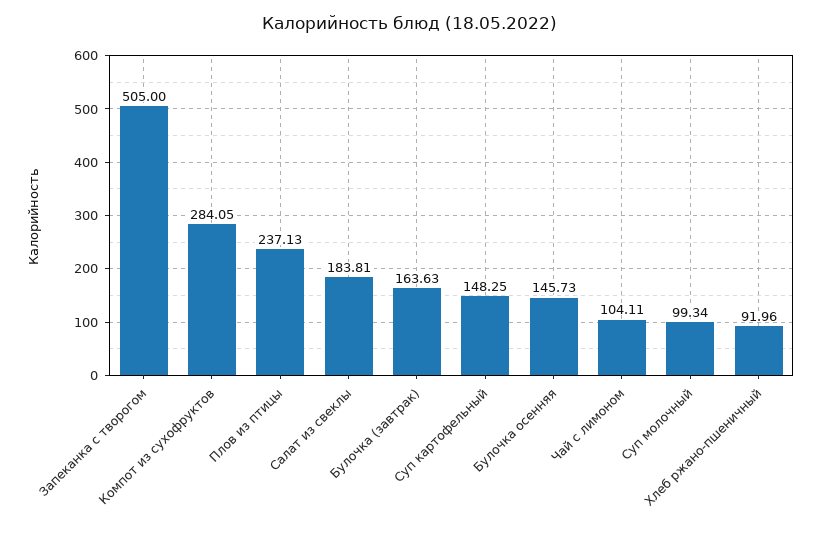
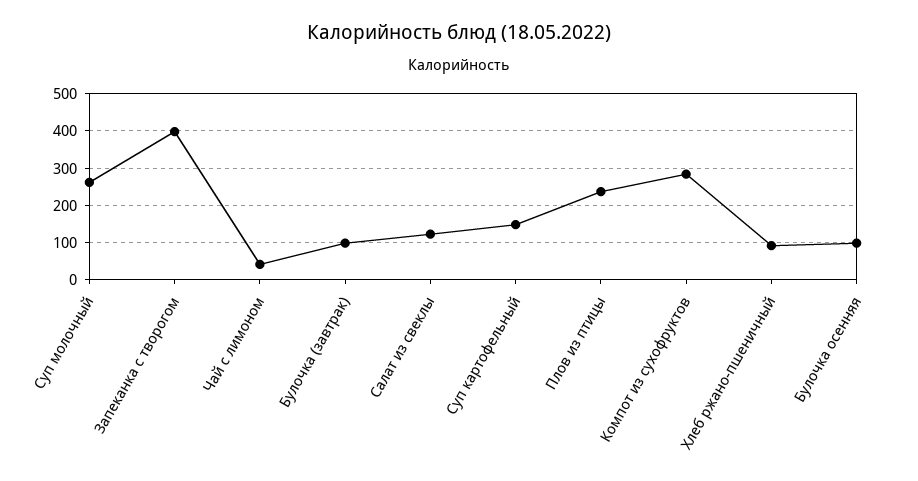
  {
-   "Запеканка с творогом": 505,
+   "Запеканка с творогом": 400,
    "Компот из сухофруктов": 284.05,
    "Плов из птицы": 237.13,
-   "Салат из свеклы": 183.81,
+   "Салат из свеклы": 120,
-   "Булочка (завтрак)": 163.63,
+   "Булочка (завтрак)": 100,
    "Суп картофельный": 148.25,
-   "Булочка осенняя": 145.73,
+   "Булочка осенняя": 100,
-   "Чай с лимоном": 104.11,
+   "Чай с лимоном": 40,
-   "Суп молочный": 99.34,
+   "Суп молочный": 260,
    "Хлеб ржано-пшеничный": 91.96
  }

